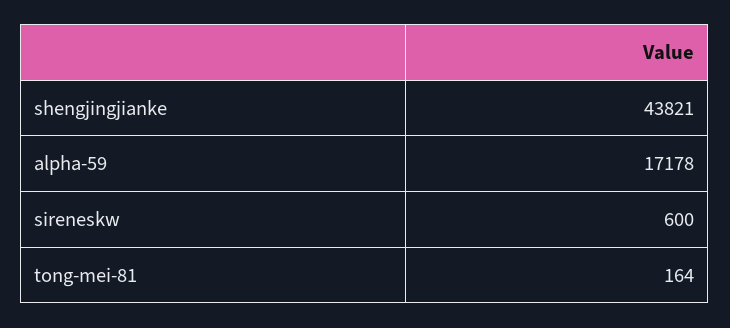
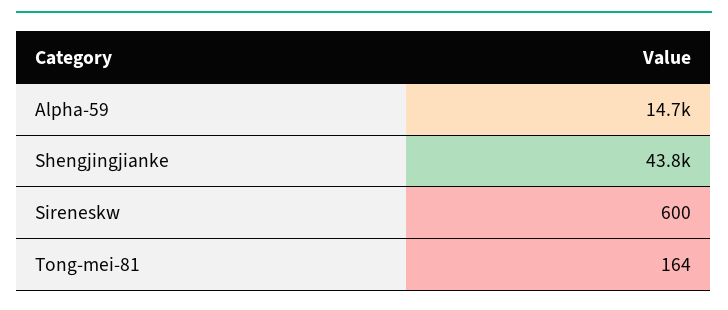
  {
    "shengjingjianke": 43821,
-   "alpha-59": 17178,
+   "alpha-59": 14700,
    "sireneskw": 600,
    "tong-mei-81": 164
  }

